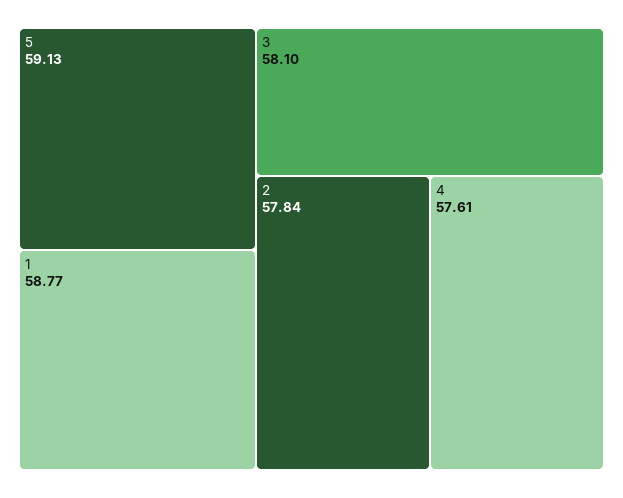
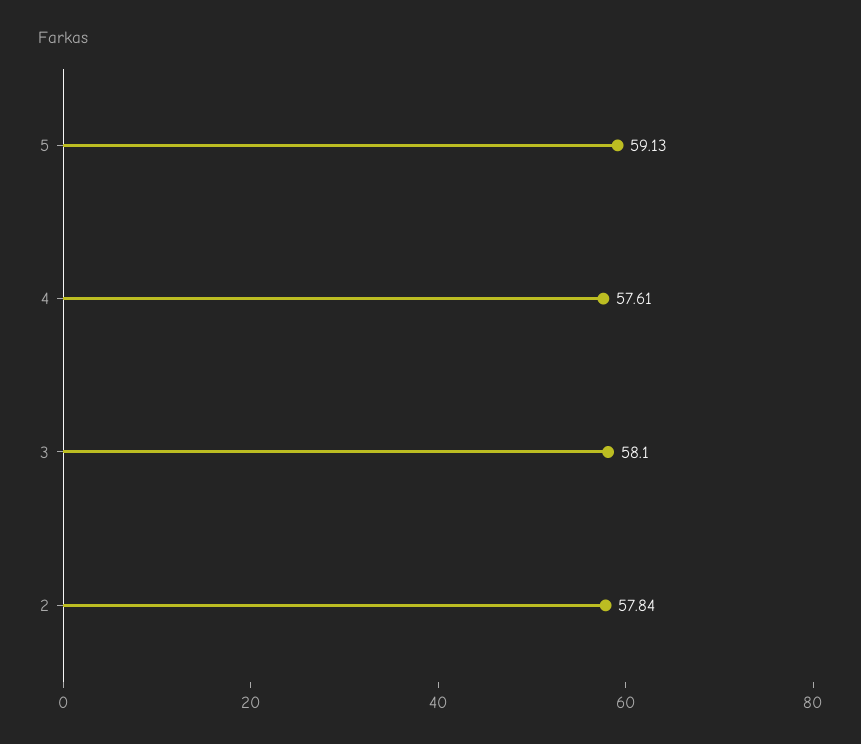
  {
    "5": 59.13,
-   "1": 58.77,
    "3": 58.1,
    "2": 57.84,
    "4": 57.61
  }

